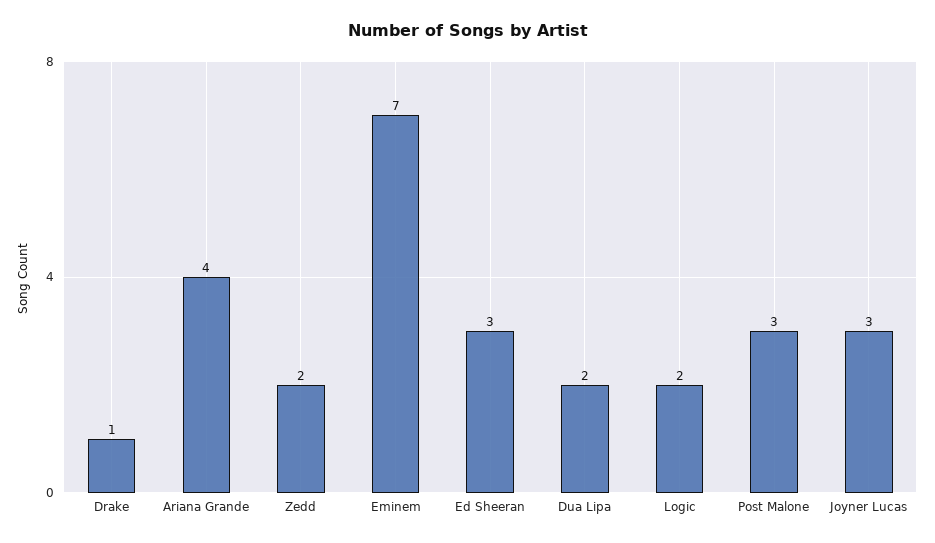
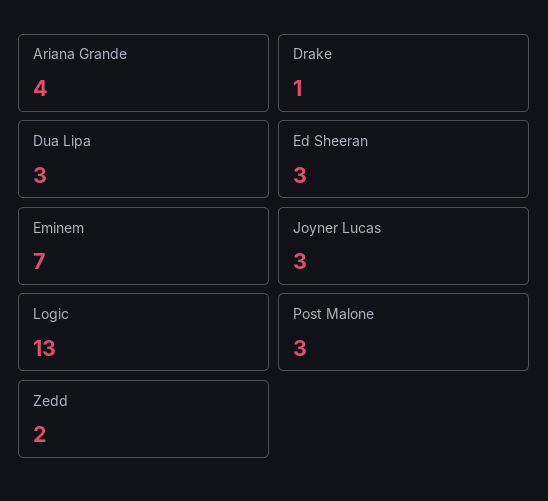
  {
    "Drake": 1,
    "Ariana Grande": 4,
    "Zedd": 2,
    "Eminem": 7,
    "Ed Sheeran": 3,
-   "Dua Lipa": 2,
+   "Dua Lipa": 3,
-   "Logic": 2,
+   "Logic": 13,
    "Post Malone": 3,
    "Joyner Lucas": 3
  }

